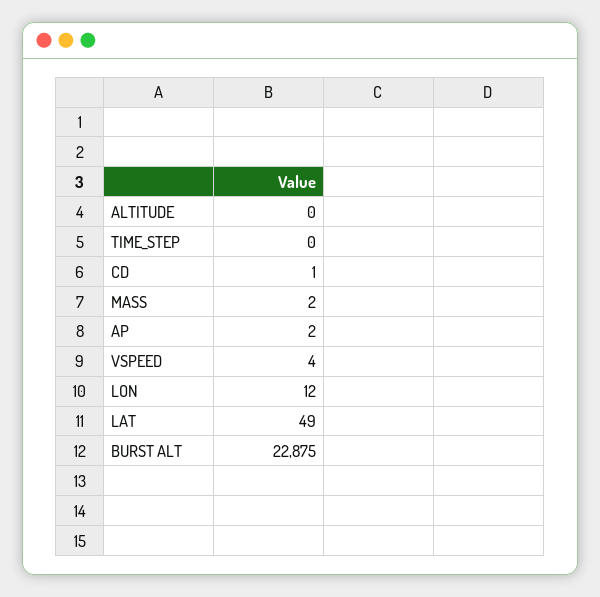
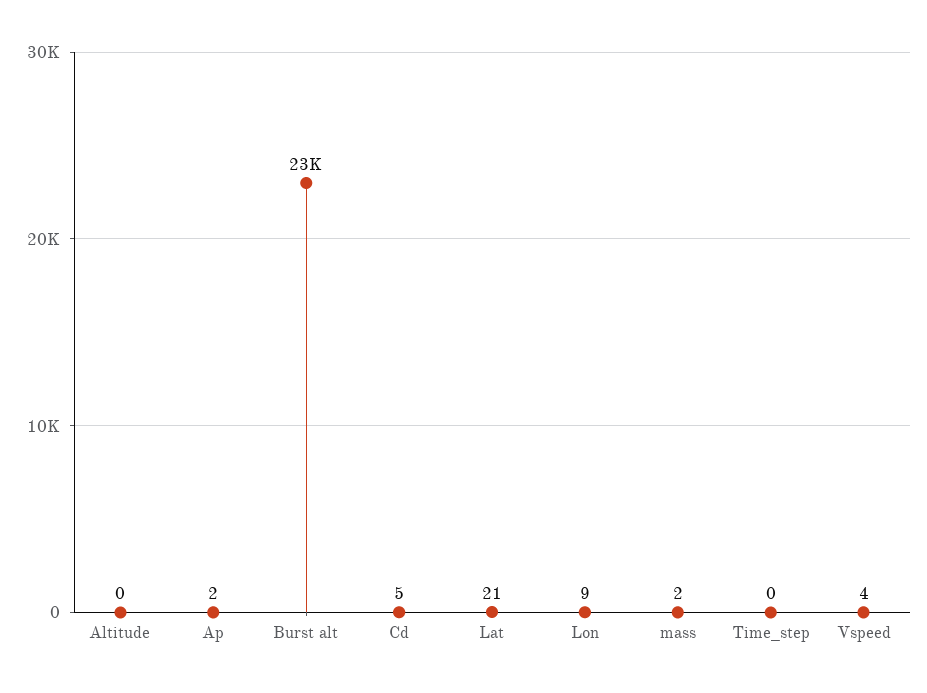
  {
    "ALTITUDE": 0,
    "TIME_STEP": 0,
-   "CD": 1,
+   "CD": 5,
    "MASS": 2,
    "AP": 2,
    "VSPEED": 4,
-   "LON": 12,
+   "LON": 9,
-   "LAT": 49,
+   "LAT": 21,
    "BURST ALT": 22875
  }

